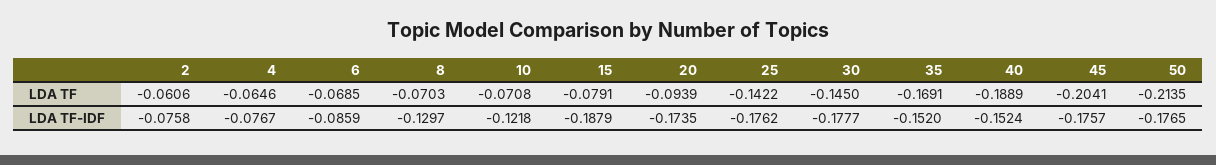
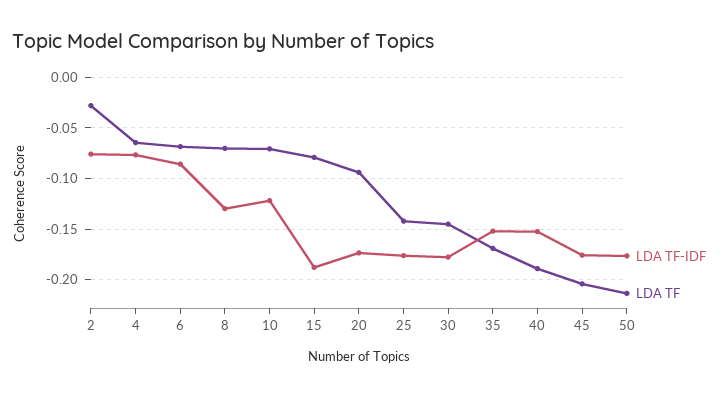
  {
    "LDA TF": {
-     "2": -0.0606,
+     "2": -0.03,
      "4": -0.0646,
      "6": -0.0685,
      "8": -0.0703,
      "10": -0.0708,
      "15": -0.0791,
      "20": -0.0939,
      "25": -0.1422,
      "30": -0.145,
      "35": -0.1691,
      "40": -0.1889,
      "45": -0.2041,
      "50": -0.2135
    },
    "LDA TF-IDF": {
      "2": -0.0758,
      "4": -0.0767,
      "6": -0.0859,
      "8": -0.1297,
      "10": -0.1218,
      "15": -0.1879,
      "20": -0.1735,
      "25": -0.1762,
      "30": -0.1777,
      "35": -0.152,
      "40": -0.1524,
      "45": -0.1757,
      "50": -0.1765
    }
  }

